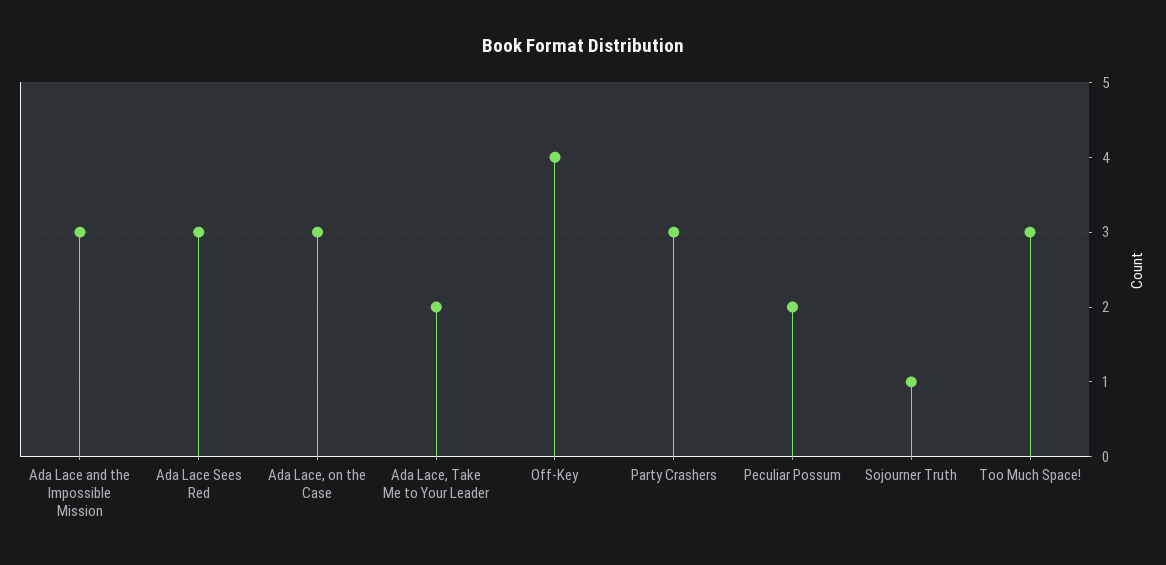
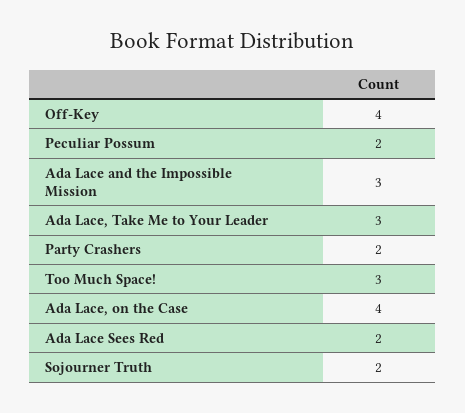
  {
    "Ada Lace and the Impossible Mission": 3,
-   "Ada Lace Sees Red": 3,
+   "Ada Lace Sees Red": 2,
-   "Ada Lace, on the Case": 3,
+   "Ada Lace, on the Case": 4,
-   "Ada Lace, Take Me to Your Leader": 2,
+   "Ada Lace, Take Me to Your Leader": 3,
    "Off-Key": 4,
-   "Party Crashers": 3,
+   "Party Crashers": 2,
    "Peculiar Possum": 2,
-   "Sojourner Truth": 1,
+   "Sojourner Truth": 2,
    "Too Much Space!": 3
  }

